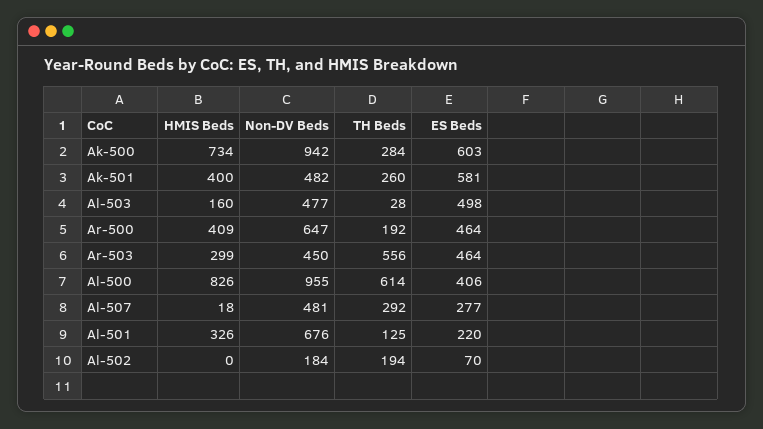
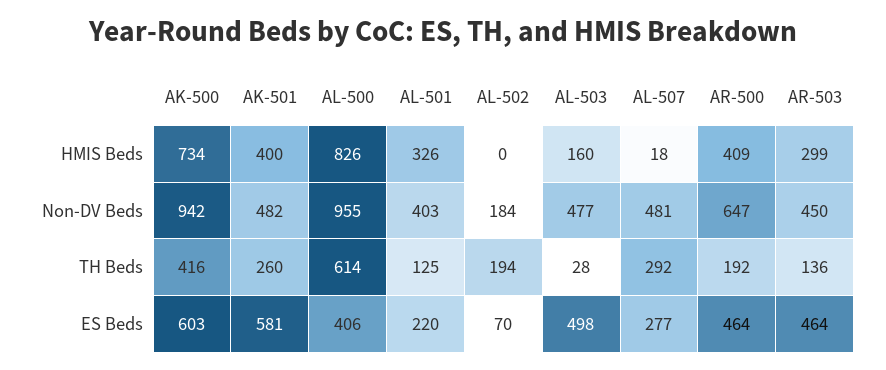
  {
    "HMIS Beds": {
      "Ak-500": 734,
      "Ak-501": 400,
      "Al-503": 160,
      "Ar-500": 409,
      "Ar-503": 299,
      "Al-500": 826,
      "Al-507": 18,
      "Al-501": 326,
      "Al-502": 0
    },
    "Non-DV Beds": {
      "Ak-500": 942,
      "Ak-501": 482,
      "Al-503": 477,
      "Ar-500": 647,
      "Ar-503": 450,
      "Al-500": 955,
      "Al-507": 481,
-     "Al-501": 676,
+     "Al-501": 403,
      "Al-502": 184
    },
    "TH Beds": {
-     "Ak-500": 284,
+     "Ak-500": 416,
      "Ak-501": 260,
      "Al-503": 28,
      "Ar-500": 192,
-     "Ar-503": 556,
+     "Ar-503": 136,
      "Al-500": 614,
      "Al-507": 292,
      "Al-501": 125,
      "Al-502": 194
    },
    "ES Beds": {
      "Ak-500": 603,
      "Ak-501": 581,
      "Al-503": 498,
      "Ar-500": 464,
      "Ar-503": 464,
      "Al-500": 406,
      "Al-507": 277,
      "Al-501": 220,
      "Al-502": 70
    }
  }

